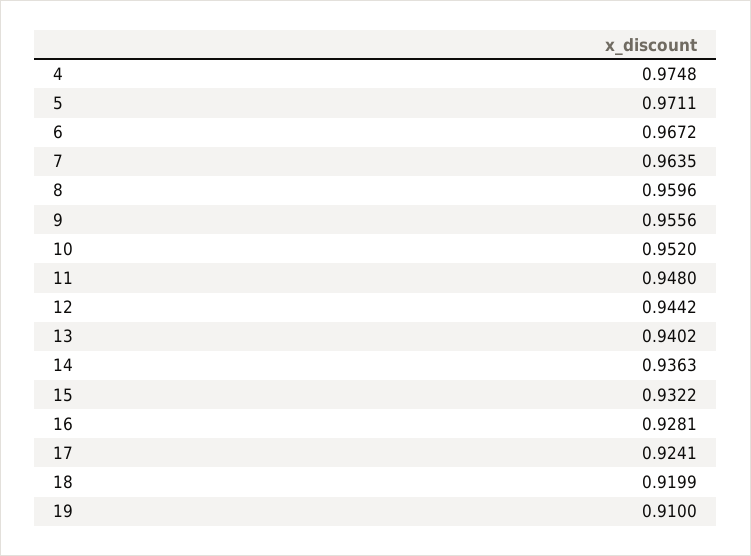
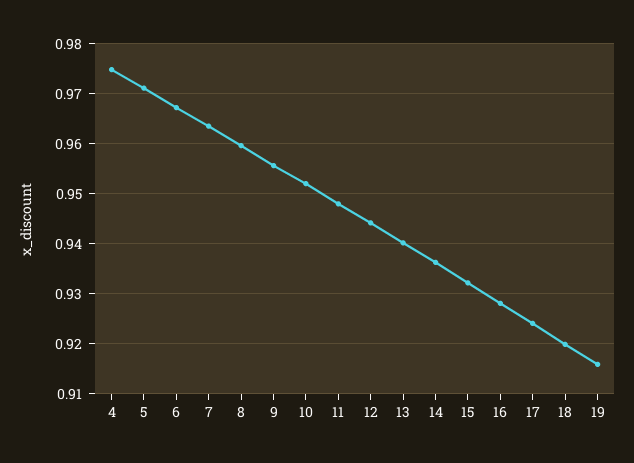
  {
    "4": 0.9748,
    "5": 0.9711,
    "6": 0.9672,
    "7": 0.9635,
    "8": 0.9596,
    "9": 0.9556,
    "10": 0.952,
    "11": 0.948,
    "12": 0.9442,
    "13": 0.9402,
    "14": 0.9363,
    "15": 0.9322,
    "16": 0.9281,
    "17": 0.9241,
    "18": 0.9199,
-   "19": 0.91
+   "19": 0.916
  }

